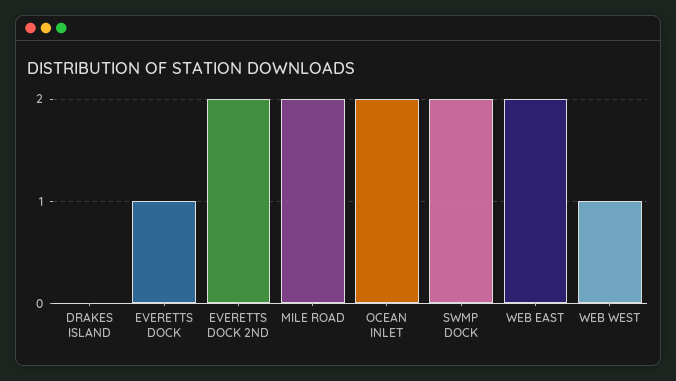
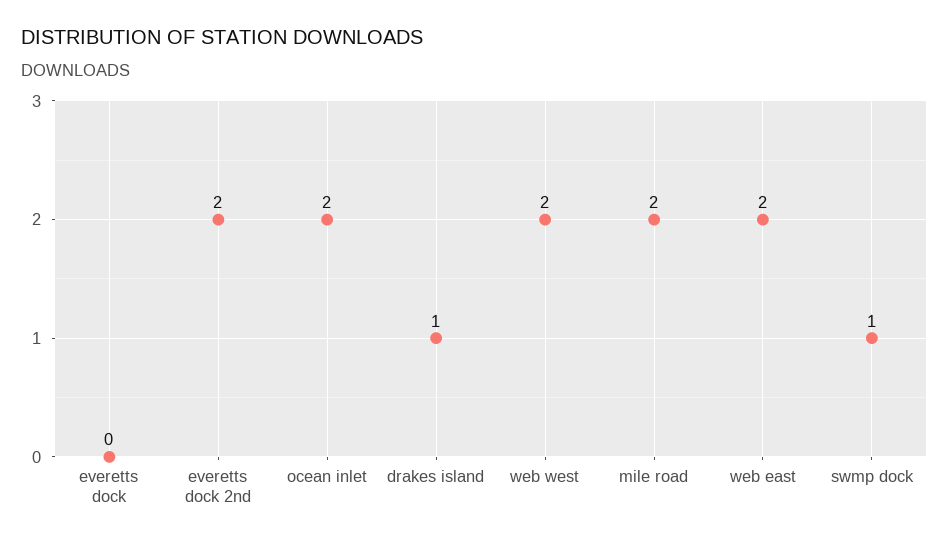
  {
-   "DRAKES ISLAND": 0,
+   "DRAKES ISLAND": 1,
-   "EVERETTS DOCK": 1,
+   "EVERETTS DOCK": 0,
    "EVERETTS DOCK 2ND": 2,
    "MILE ROAD": 2,
    "OCEAN INLET": 2,
-   "SWMP DOCK": 2,
+   "SWMP DOCK": 1,
    "WEB EAST": 2,
-   "WEB WEST": 1
+   "WEB WEST": 2
  }

